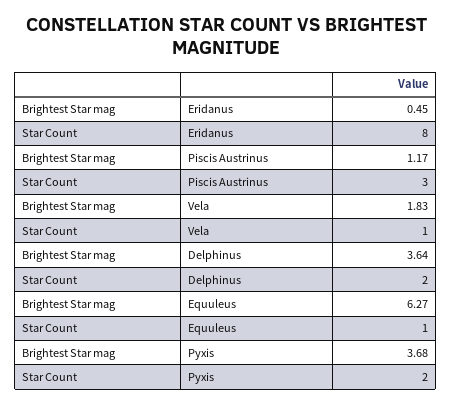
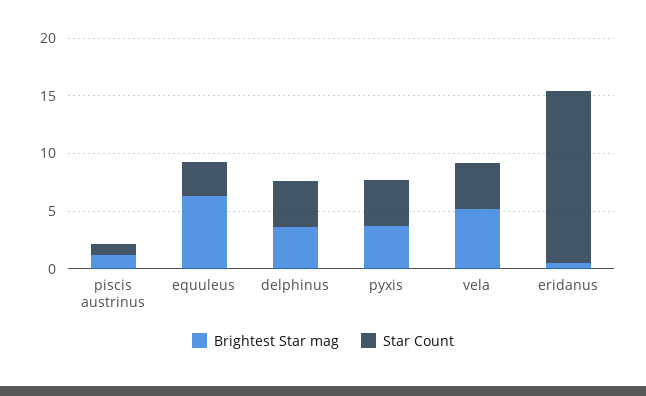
  {
    "Brightest Star mag": {
      "Eridanus": 0.45,
      "Piscis Austrinus": 1.17,
-     "Vela": 1.83,
+     "Vela": 5,
      "Delphinus": 3.64,
      "Equuleus": 6.27,
      "Pyxis": 3.68
    },
    "Star Count": {
-     "Eridanus": 8,
+     "Eridanus": 15,
-     "Piscis Austrinus": 3,
+     "Piscis Austrinus": 1,
-     "Vela": 1,
+     "Vela": 4,
-     "Delphinus": 2,
+     "Delphinus": 4,
-     "Equuleus": 1,
+     "Equuleus": 3,
-     "Pyxis": 2
+     "Pyxis": 4
    }
  }

